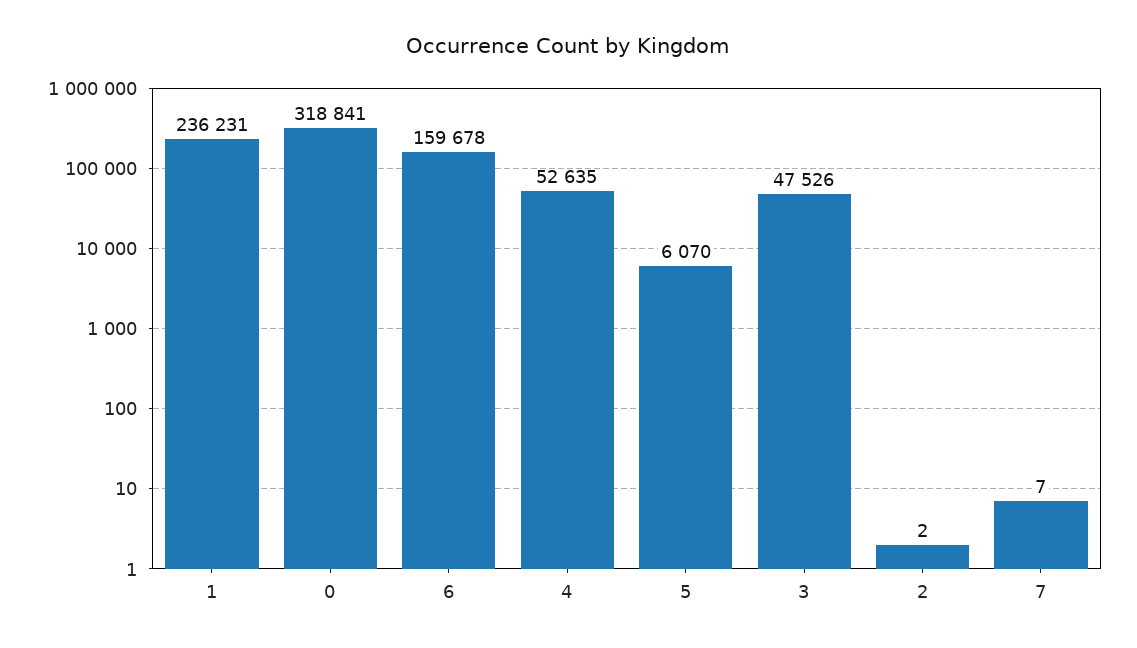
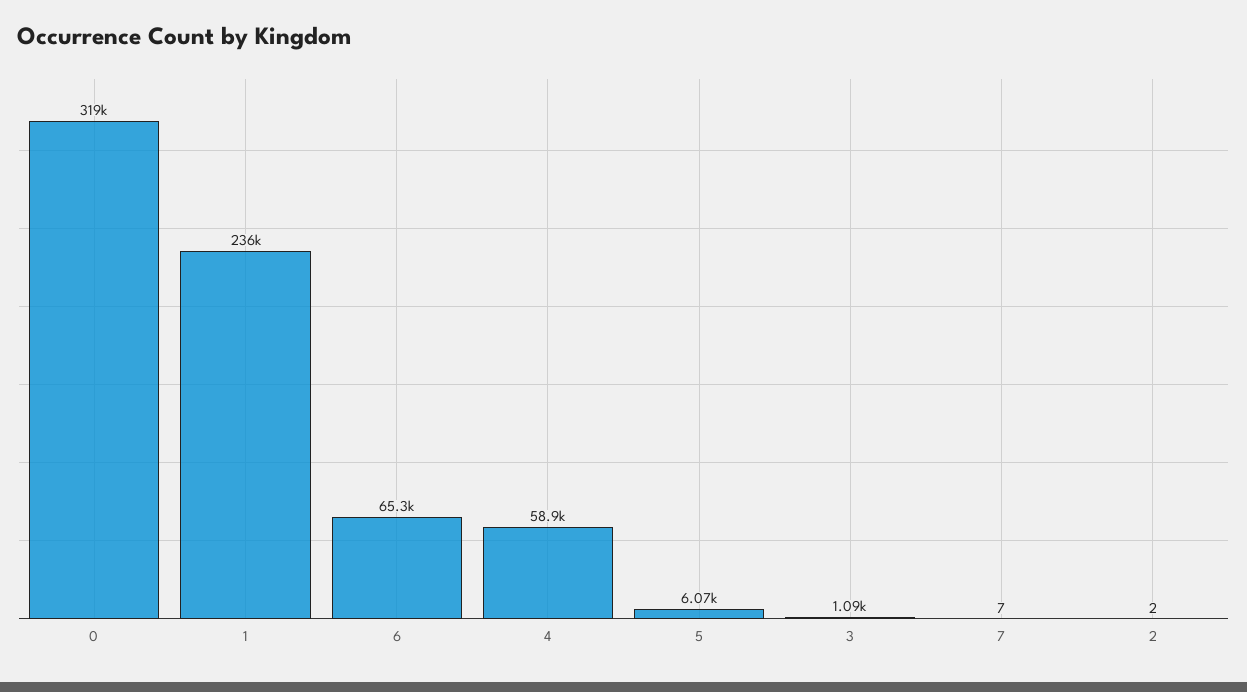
  {
    "1": 236231,
    "0": 318841,
-   "6": 159678,
+   "6": 65300,
-   "4": 52635,
+   "4": 58900,
    "5": 6070,
-   "3": 47526,
+   "3": 1090,
    "2": 2,
    "7": 7
  }

